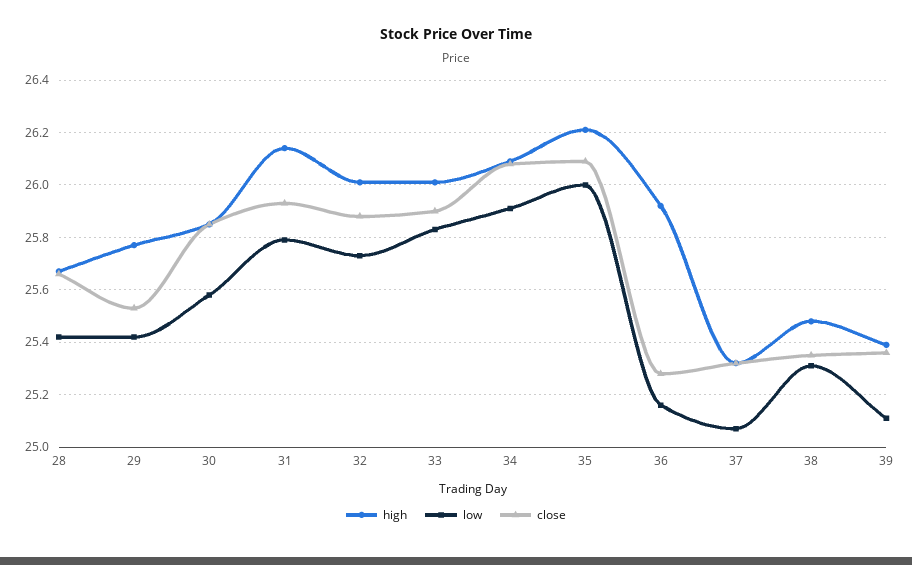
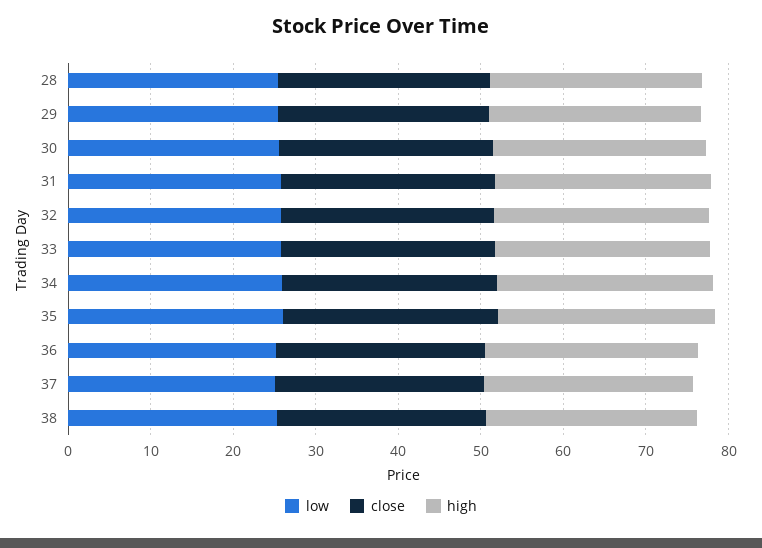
  {
    "high": {
      "28": 25.65,
      "29": 25.75,
      "30": 25.85,
      "31": 26.15,
      "32": 26,
      "33": 26,
      "34": 26.1,
      "35": 26.2,
      "36": 25.9,
      "37": 25.3,
-     "38": 25.5,
+     "38": 25.5
-     "39": 25.4
    },
    "low": {
      "28": 25.4,
      "29": 25.4,
      "30": 25.6,
      "31": 25.8,
      "32": 25.75,
      "33": 25.85,
      "34": 25.9,
      "35": 26,
      "36": 25.15,
      "37": 25.05,
-     "38": 25.3,
+     "38": 25.3
-     "39": 25.1
    },
    "close": {
      "28": 25.65,
      "29": 25.55,
      "30": 25.85,
      "31": 25.95,
      "32": 25.9,
      "33": 25.9,
      "34": 26.1,
      "35": 26.1,
      "36": 25.3,
      "37": 25.3,
-     "38": 25.35,
+     "38": 25.35
-     "39": 25.35
    }
  }

